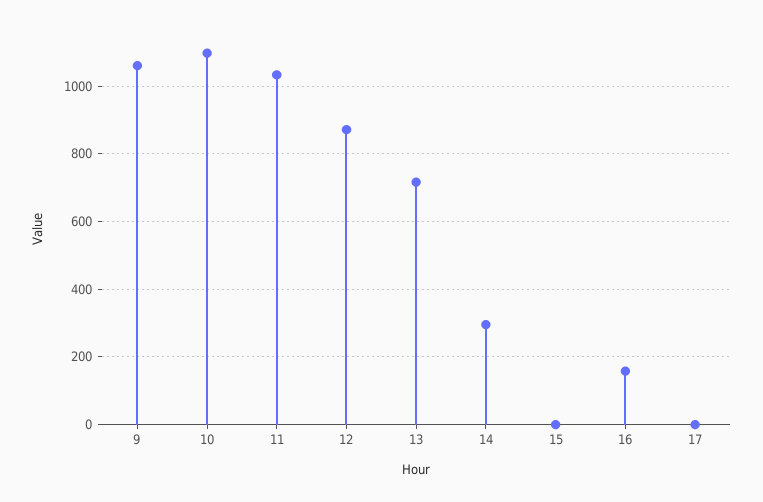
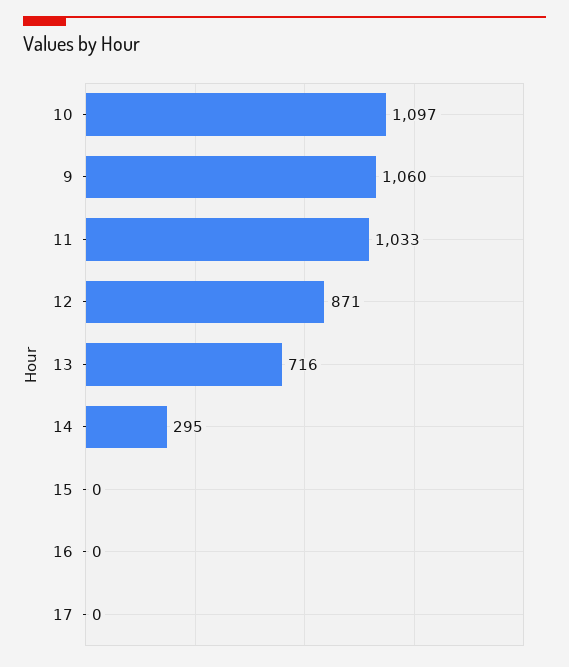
  {
    "9": 1060,
    "10": 1097,
    "11": 1033,
    "12": 871,
    "13": 716,
    "14": 295,
    "15": 0,
-   "16": 160,
+   "16": 0,
    "17": 0
  }

